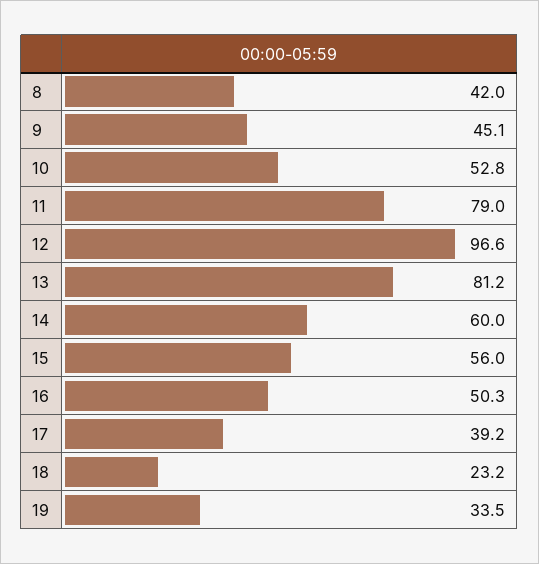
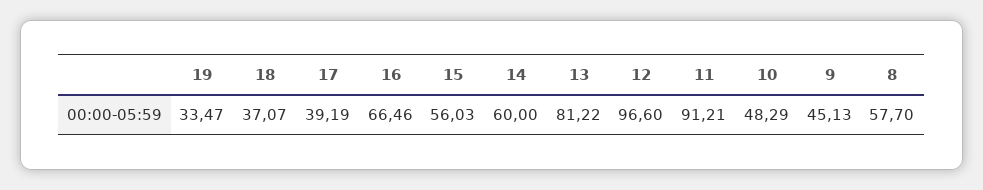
  {
-   "8": 42,
+   "8": 57.7,
    "9": 45.13,
-   "10": 52.8,
+   "10": 48.29,
-   "11": 79,
+   "11": 91.21,
    "12": 96.6,
    "13": 81.22,
    "14": 60,
    "15": 56.03,
-   "16": 50.3,
+   "16": 66.46,
    "17": 39.19,
-   "18": 23.2,
+   "18": 37.07,
    "19": 33.47
  }

